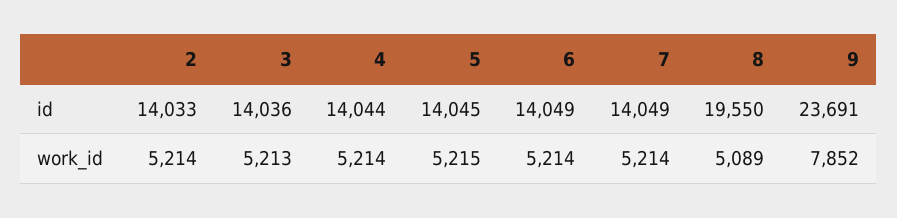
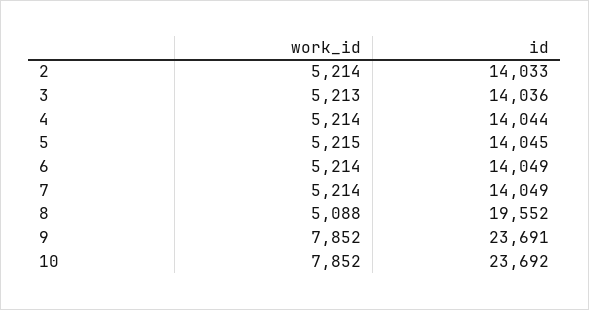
  {
    "2": {
      "id": 14033,
      "work_id": 5214
    },
    "3": {
      "id": 14036,
      "work_id": 5213
    },
    "4": {
      "id": 14044,
      "work_id": 5214
    },
    "5": {
      "id": 14045,
      "work_id": 5215
    },
    "6": {
      "id": 14049,
      "work_id": 5214
    },
    "7": {
      "id": 14049,
      "work_id": 5214
    },
    "8": {
-     "id": 19550,
+     "id": 19552,
-     "work_id": 5089
+     "work_id": 5088
    },
    "9": {
      "id": 23691,
      "work_id": 7852
-   }
+   },
+   "10": {
+     "work_id": 7852,
+     "id": 23692
+   }
  }

